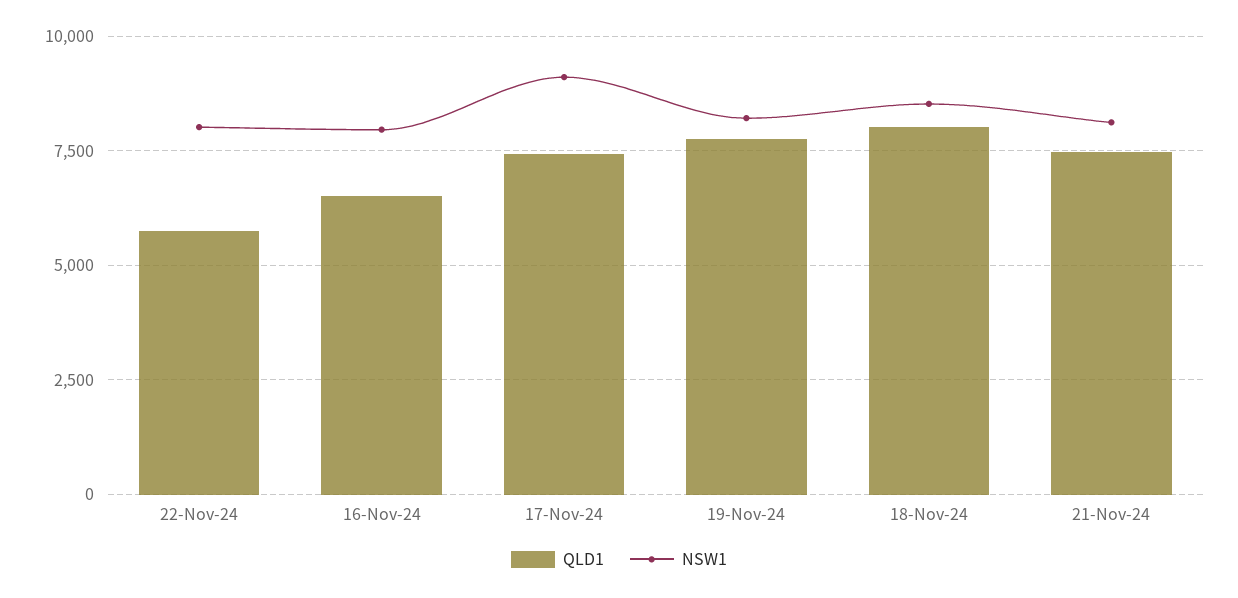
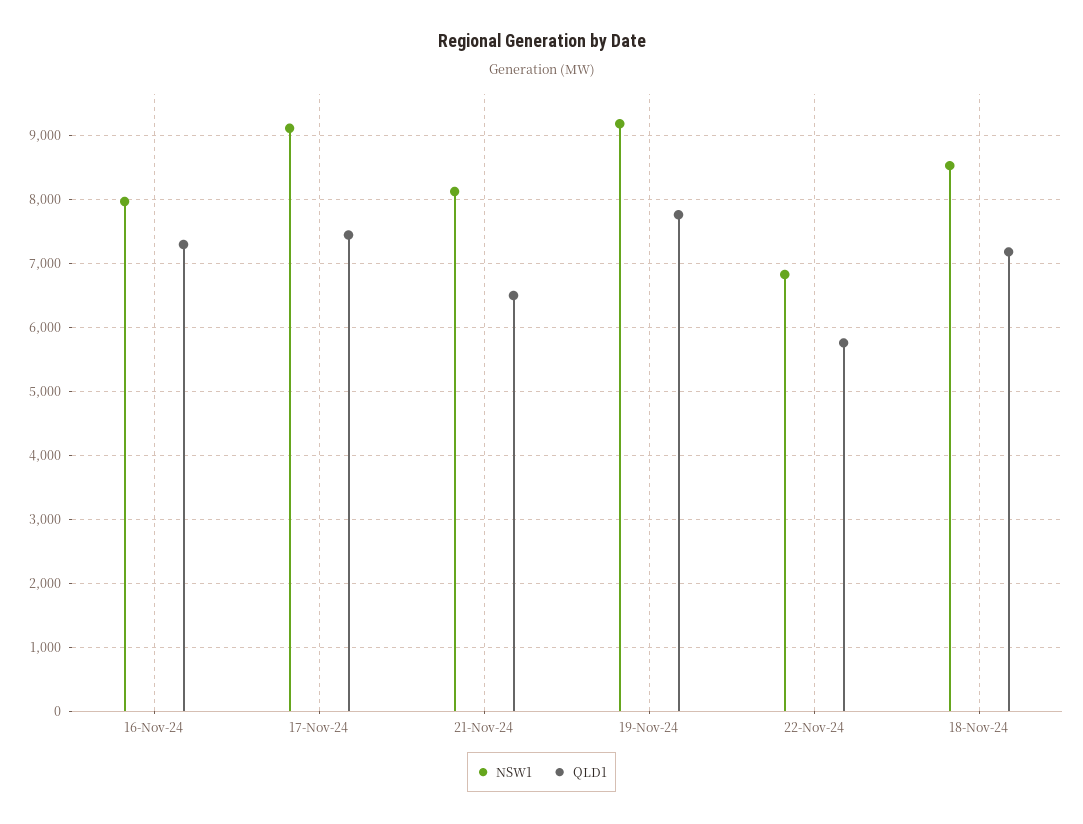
  {
    "QLD1": {
      "22-Nov-24": 5800,
-     "16-Nov-24": 6500,
+     "16-Nov-24": 7300,
      "17-Nov-24": 7400,
      "19-Nov-24": 7800,
-     "18-Nov-24": 8000,
+     "18-Nov-24": 7200,
-     "21-Nov-24": 7500
+     "21-Nov-24": 6500
    },
    "NSW1": {
-     "22-Nov-24": 8000,
+     "22-Nov-24": 6800,
      "16-Nov-24": 8000,
      "17-Nov-24": 9100,
-     "19-Nov-24": 8250,
+     "19-Nov-24": 9200,
      "18-Nov-24": 8500,
      "21-Nov-24": 8100
    }
  }

